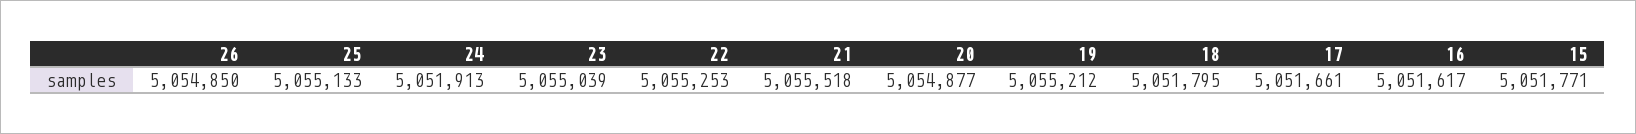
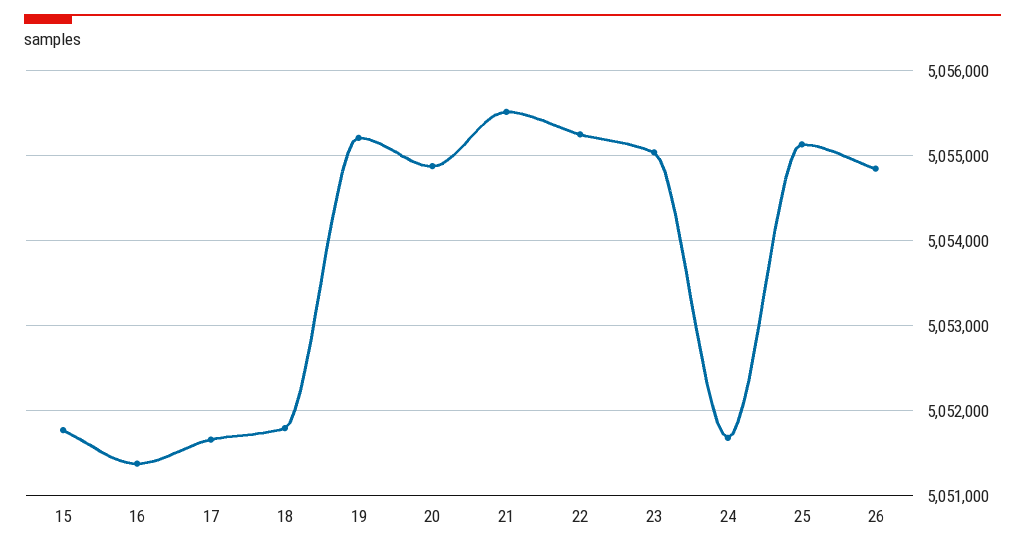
  {
    "26": 5054850,
    "25": 5055133,
-   "24": 5051913,
+   "24": 5051700,
    "23": 5055039,
    "22": 5055253,
    "21": 5055518,
    "20": 5054877,
    "19": 5055212,
    "18": 5051795,
    "17": 5051661,
-   "16": 5051617,
+   "16": 5051400,
    "15": 5051771
  }

